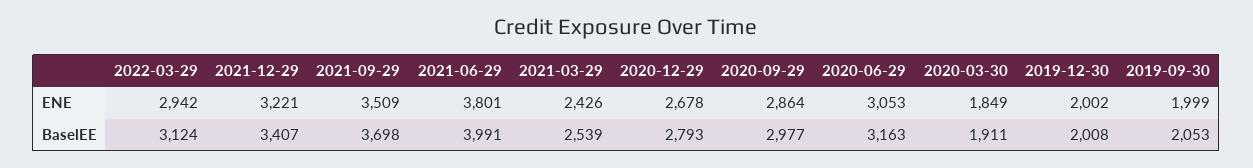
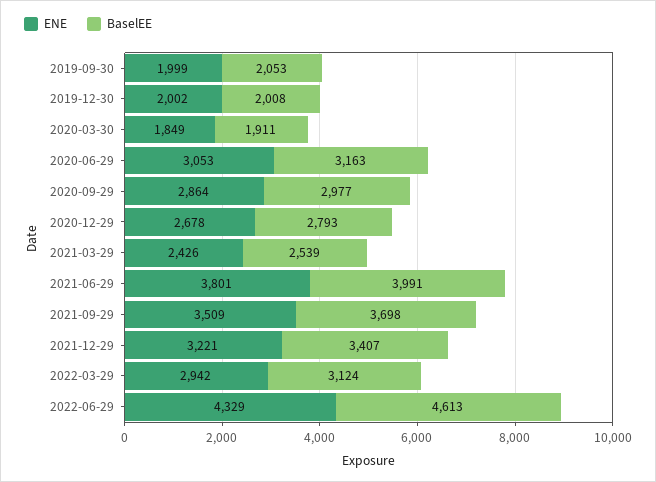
  {
    "ENE": {
      "2022-03-29": 2942,
      "2021-12-29": 3221,
      "2021-09-29": 3509,
      "2021-06-29": 3801,
      "2021-03-29": 2426,
      "2020-12-29": 2678,
      "2020-09-29": 2864,
      "2020-06-29": 3053,
      "2020-03-30": 1849,
      "2019-12-30": 2002,
-     "2019-09-30": 1999
+     "2019-09-30": 1999,
+     "2022-06-29": 4329
    },
    "BaselEE": {
      "2022-03-29": 3124,
      "2021-12-29": 3407,
      "2021-09-29": 3698,
      "2021-06-29": 3991,
      "2021-03-29": 2539,
      "2020-12-29": 2793,
      "2020-09-29": 2977,
      "2020-06-29": 3163,
      "2020-03-30": 1911,
      "2019-12-30": 2008,
-     "2019-09-30": 2053
+     "2019-09-30": 2053,
+     "2022-06-29": 4613
    }
  }

